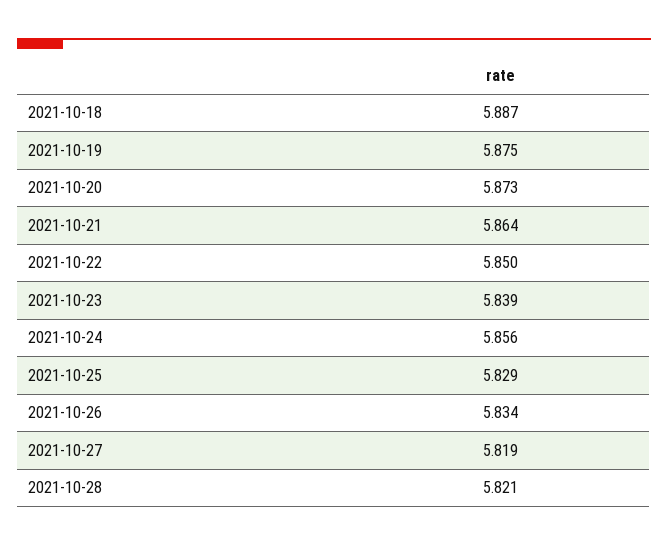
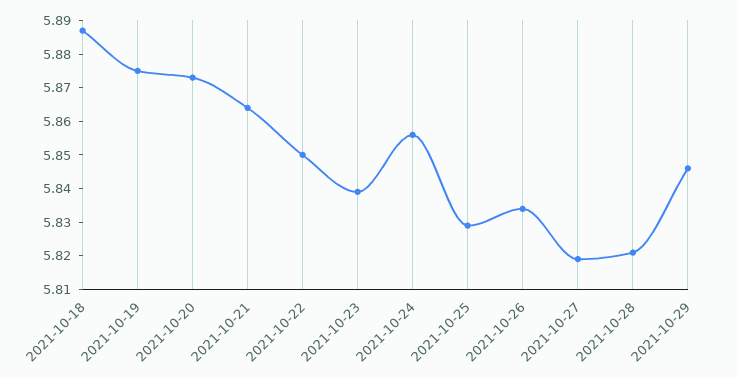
  {
    "2021-10-18": 5.887,
    "2021-10-19": 5.875,
    "2021-10-20": 5.873,
    "2021-10-21": 5.864,
    "2021-10-22": 5.85,
    "2021-10-23": 5.839,
    "2021-10-24": 5.856,
    "2021-10-25": 5.829,
    "2021-10-26": 5.834,
    "2021-10-27": 5.819,
-   "2021-10-28": 5.821
+   "2021-10-28": 5.821,
+   "2021-10-29": 5.845
  }

